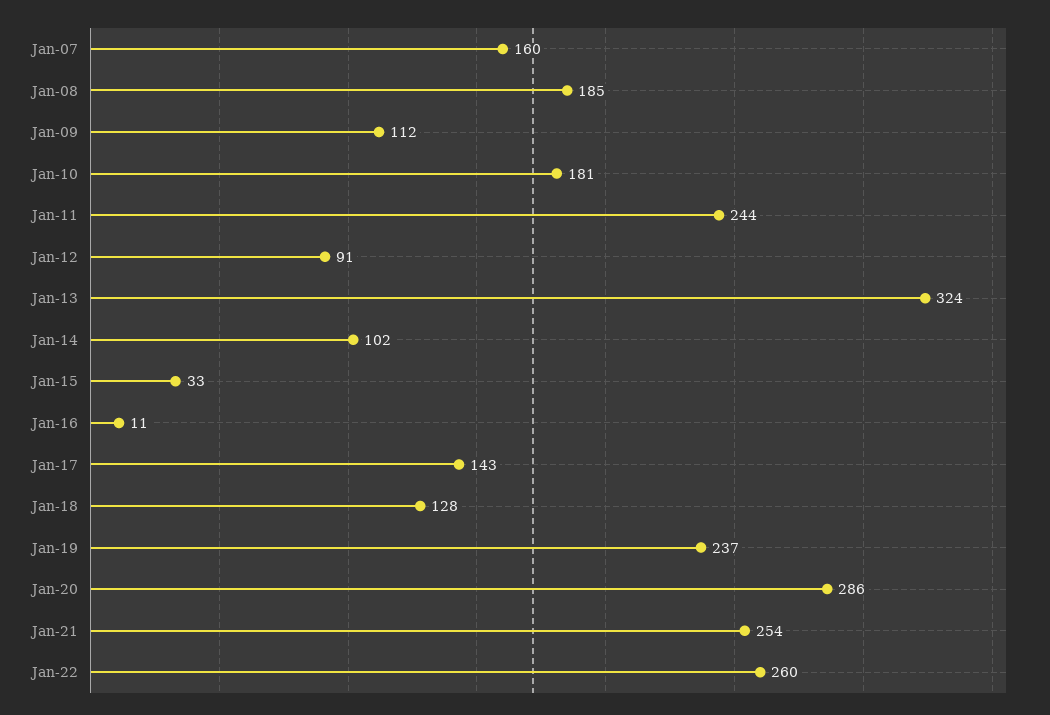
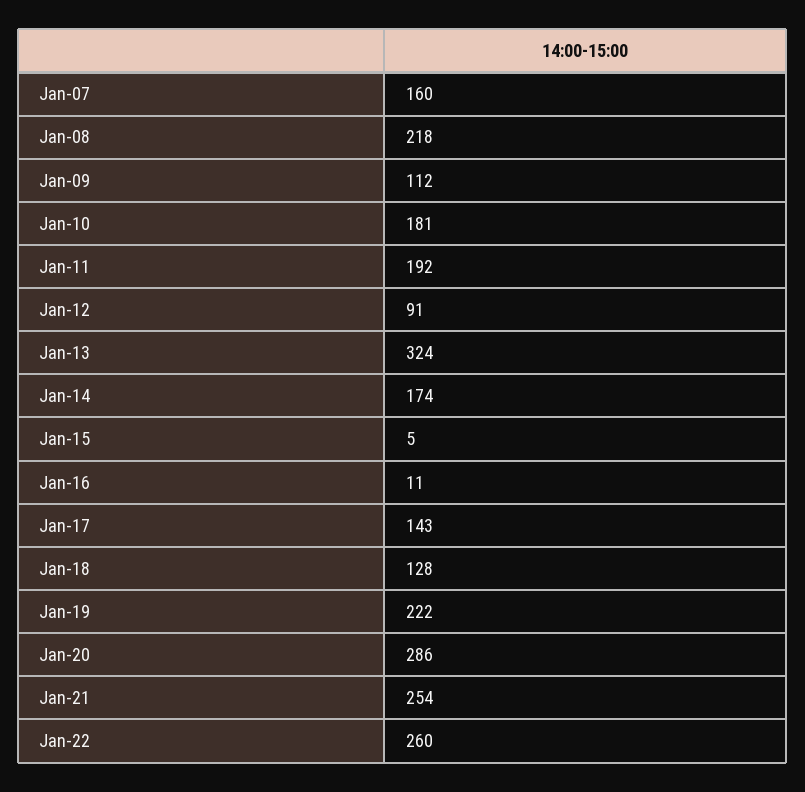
  {
    "Jan-07": 160,
-   "Jan-08": 185,
+   "Jan-08": 218,
    "Jan-09": 112,
    "Jan-10": 181,
-   "Jan-11": 244,
+   "Jan-11": 192,
    "Jan-12": 91,
    "Jan-13": 324,
-   "Jan-14": 102,
+   "Jan-14": 174,
-   "Jan-15": 33,
+   "Jan-15": 5,
    "Jan-16": 11,
    "Jan-17": 143,
    "Jan-18": 128,
-   "Jan-19": 237,
+   "Jan-19": 222,
    "Jan-20": 286,
    "Jan-21": 254,
    "Jan-22": 260
  }

